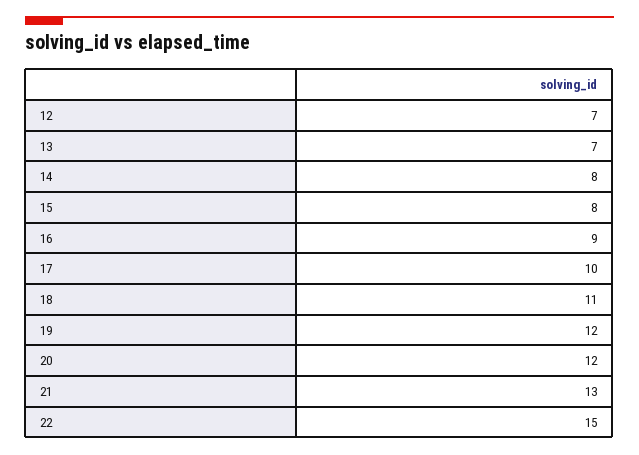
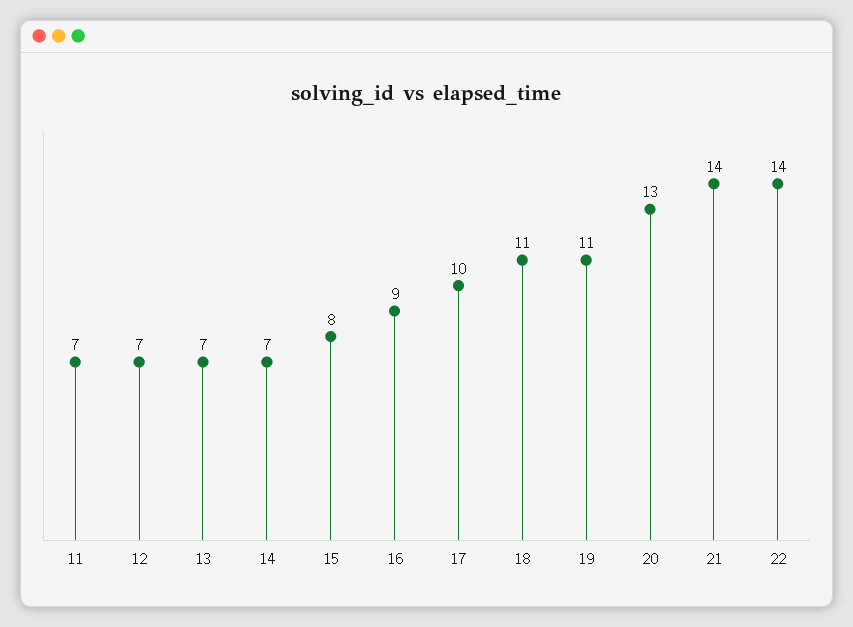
  {
    "12": 7,
    "13": 7,
-   "14": 8,
+   "14": 7,
    "15": 8,
    "16": 9,
    "17": 10,
    "18": 11,
-   "19": 12,
+   "19": 11,
-   "20": 12,
+   "20": 13,
-   "21": 13,
+   "21": 14,
-   "22": 15
+   "22": 14,
+   "11": 7
  }

